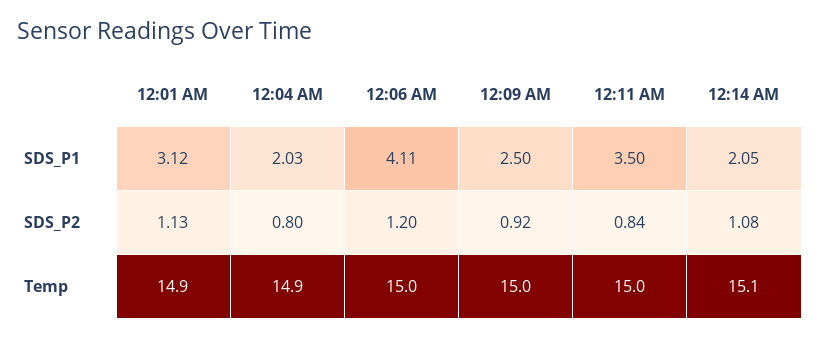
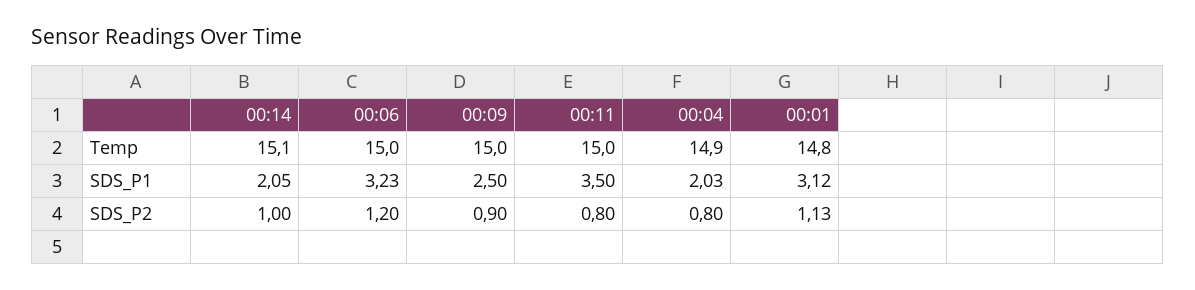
  {
    "12:01 AM": {
      "SDS_P1": 3.12,
      "SDS_P2": 1.13,
-     "Temp": 14.9
+     "Temp": 14.8
    },
    "12:04 AM": {
      "SDS_P1": 2.03,
      "SDS_P2": 0.8,
      "Temp": 14.9
    },
    "12:06 AM": {
-     "SDS_P1": 4.11,
+     "SDS_P1": 3.23,
      "SDS_P2": 1.2,
      "Temp": 15
    },
    "12:09 AM": {
      "SDS_P1": 2.5,
-     "SDS_P2": 0.92,
+     "SDS_P2": 0.9,
      "Temp": 15
    },
    "12:11 AM": {
      "SDS_P1": 3.5,
-     "SDS_P2": 0.84,
+     "SDS_P2": 0.8,
      "Temp": 15
    },
    "12:14 AM": {
      "SDS_P1": 2.05,
-     "SDS_P2": 1.08,
+     "SDS_P2": 1,
      "Temp": 15.1
    }
  }

